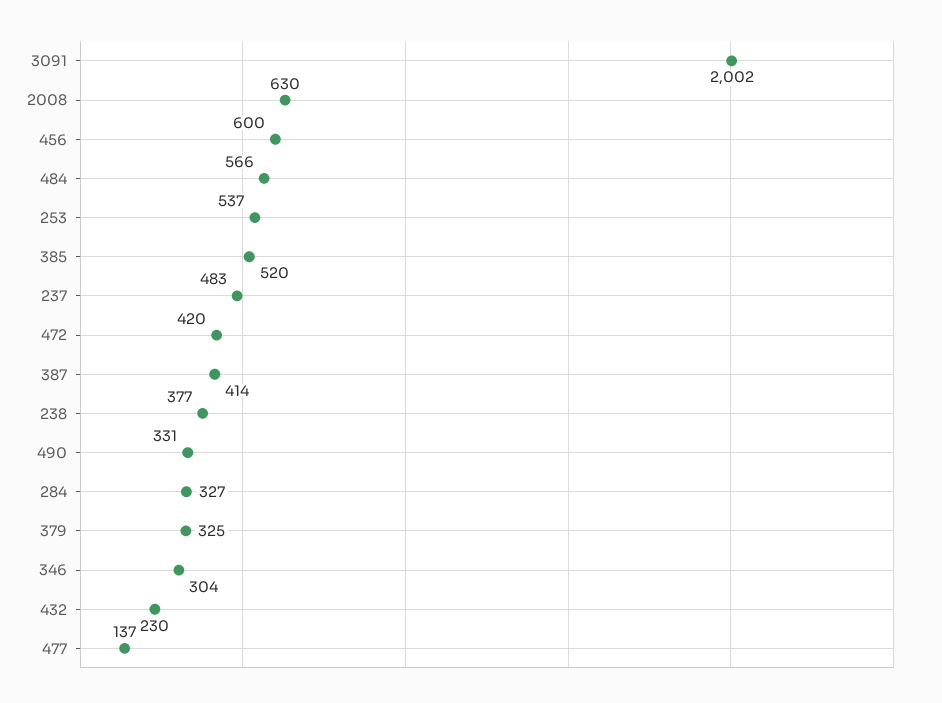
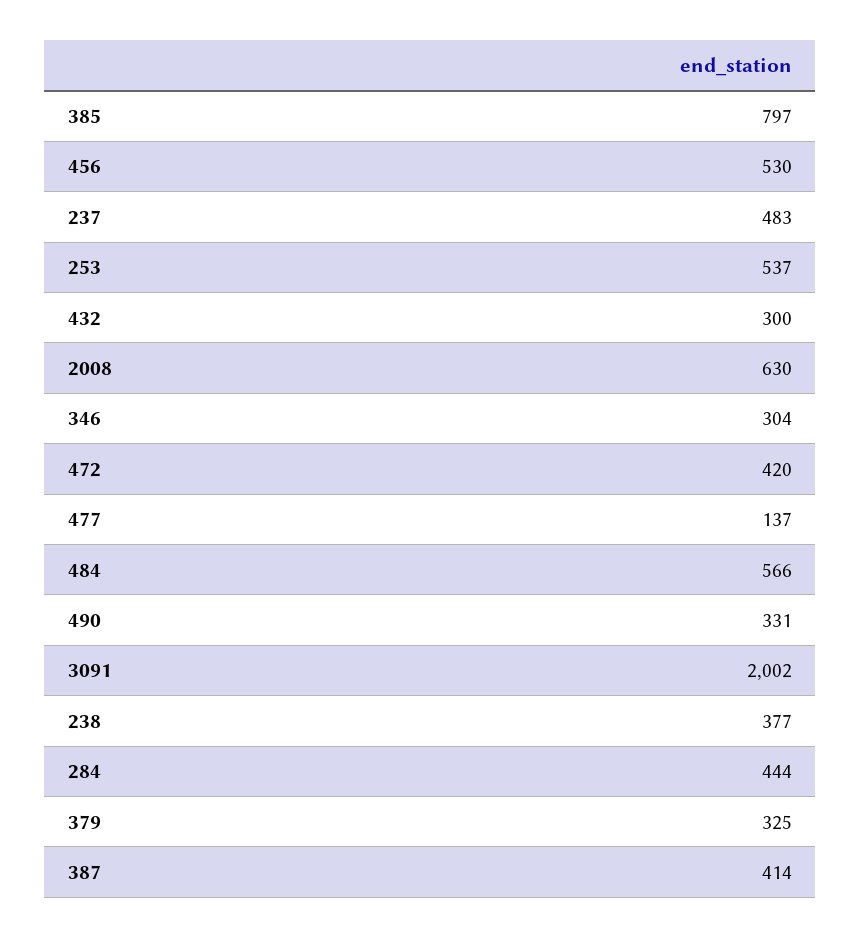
  {
    "3091": 2002,
    "2008": 630,
-   "456": 600,
+   "456": 530,
    "484": 566,
    "253": 537,
-   "385": 520,
+   "385": 797,
    "237": 483,
    "472": 420,
    "387": 414,
    "238": 377,
    "490": 331,
-   "284": 327,
+   "284": 444,
    "379": 325,
    "346": 304,
-   "432": 230,
+   "432": 300,
    "477": 137
  }

